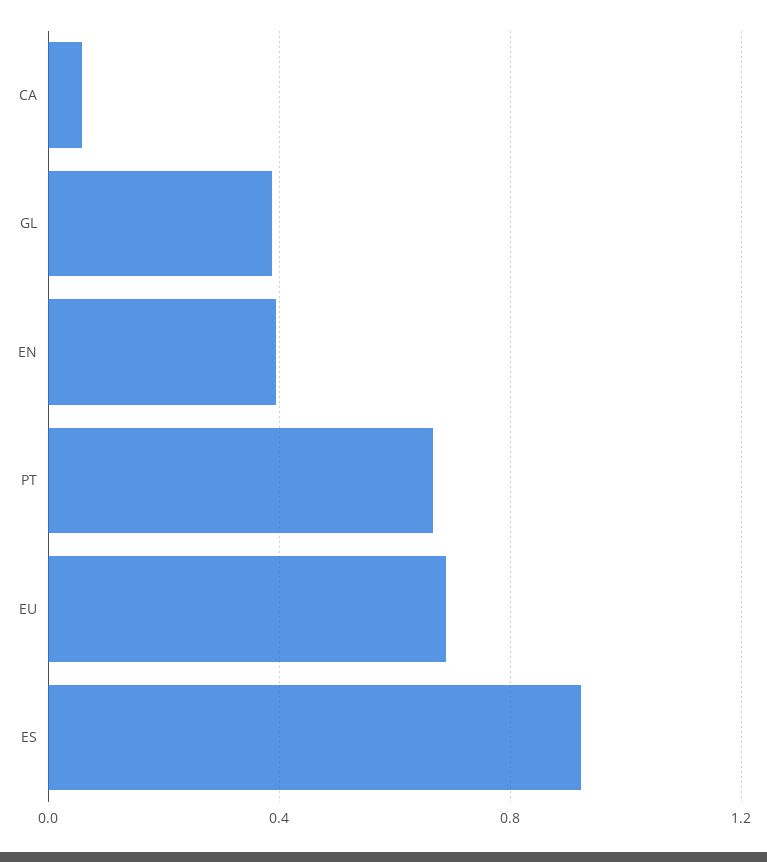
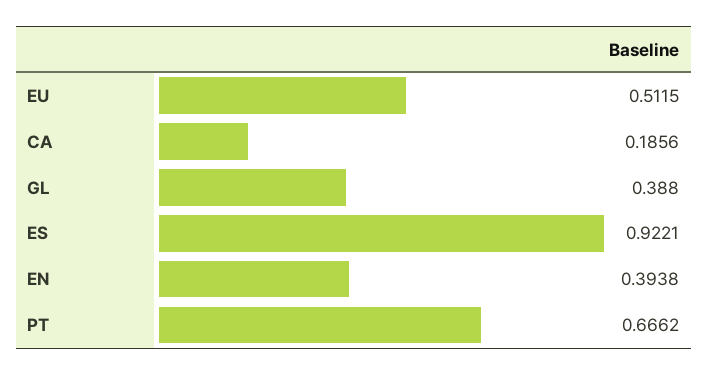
  {
-   "CA": 0.05,
+   "CA": 0.1856,
    "GL": 0.388,
    "EN": 0.3938,
    "PT": 0.6662,
-   "EU": 0.7,
+   "EU": 0.5115,
    "ES": 0.9221
  }

